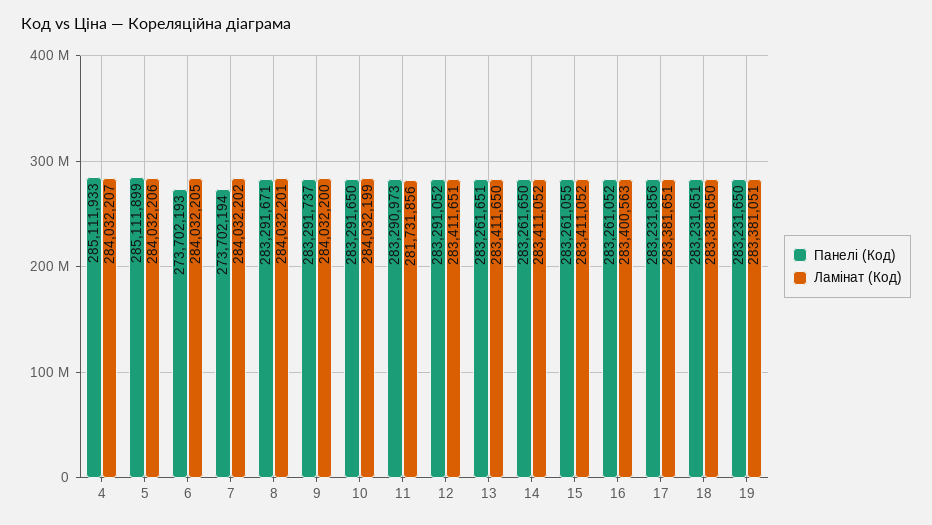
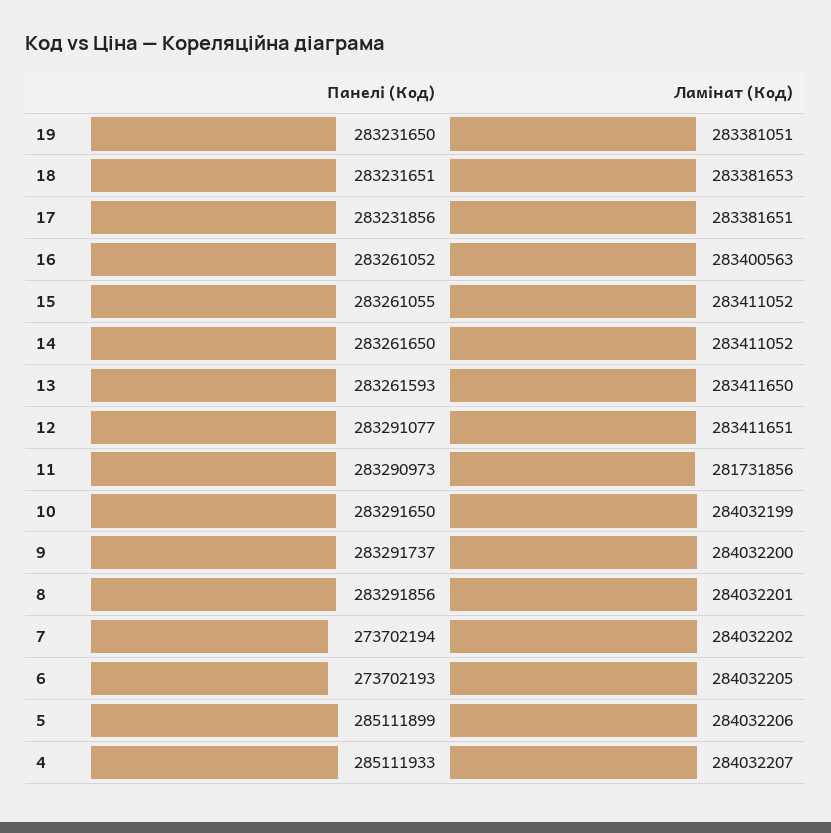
  {
    "Панелі (Код)": {
      "4": 285111933,
      "5": 285111899,
      "6": 273702193,
      "7": 273702194,
-     "8": 283291671,
+     "8": 283291856,
      "9": 283291737,
      "10": 283291650,
      "11": 283290973,
-     "12": 283291052,
+     "12": 283291077,
-     "13": 283261651,
+     "13": 283261593,
      "14": 283261650,
      "15": 283261055,
      "16": 283261052,
      "17": 283231856,
      "18": 283231651,
      "19": 283231650
    },
    "Ламінат (Код)": {
      "4": 284032207,
      "5": 284032206,
      "6": 284032205,
      "7": 284032202,
      "8": 284032201,
      "9": 284032200,
      "10": 284032199,
      "11": 281731856,
      "12": 283411651,
      "13": 283411650,
      "14": 283411052,
      "15": 283411052,
      "16": 283400563,
      "17": 283381651,
-     "18": 283381650,
+     "18": 283381653,
      "19": 283381051
    }
  }

